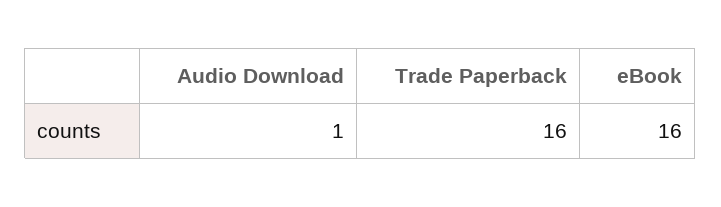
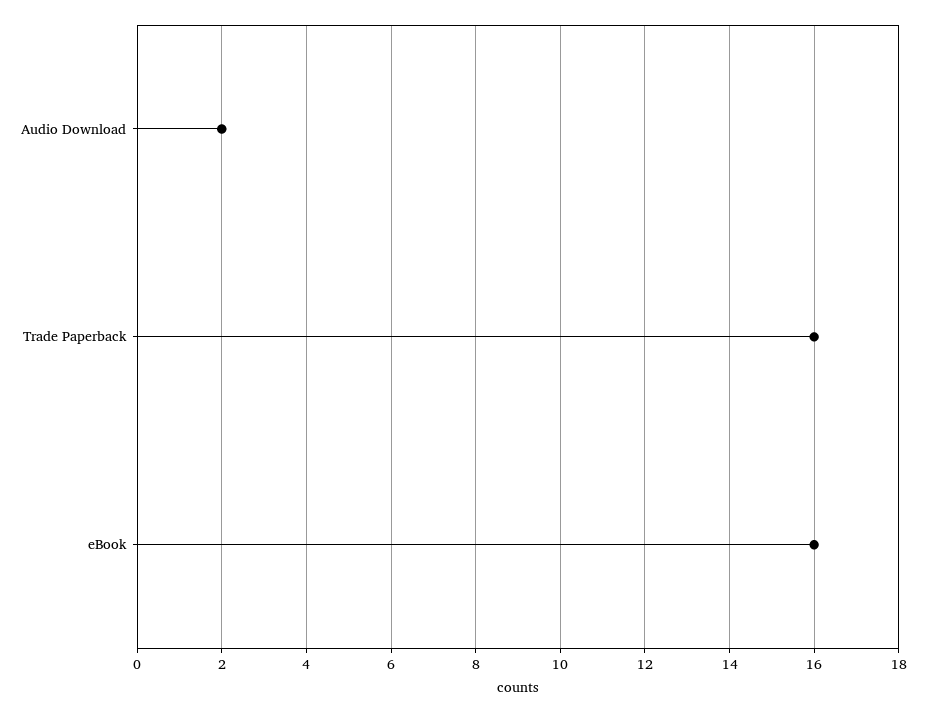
  {
-   "Audio Download": 1,
+   "Audio Download": 2,
    "Trade Paperback": 16,
    "eBook": 16
  }

